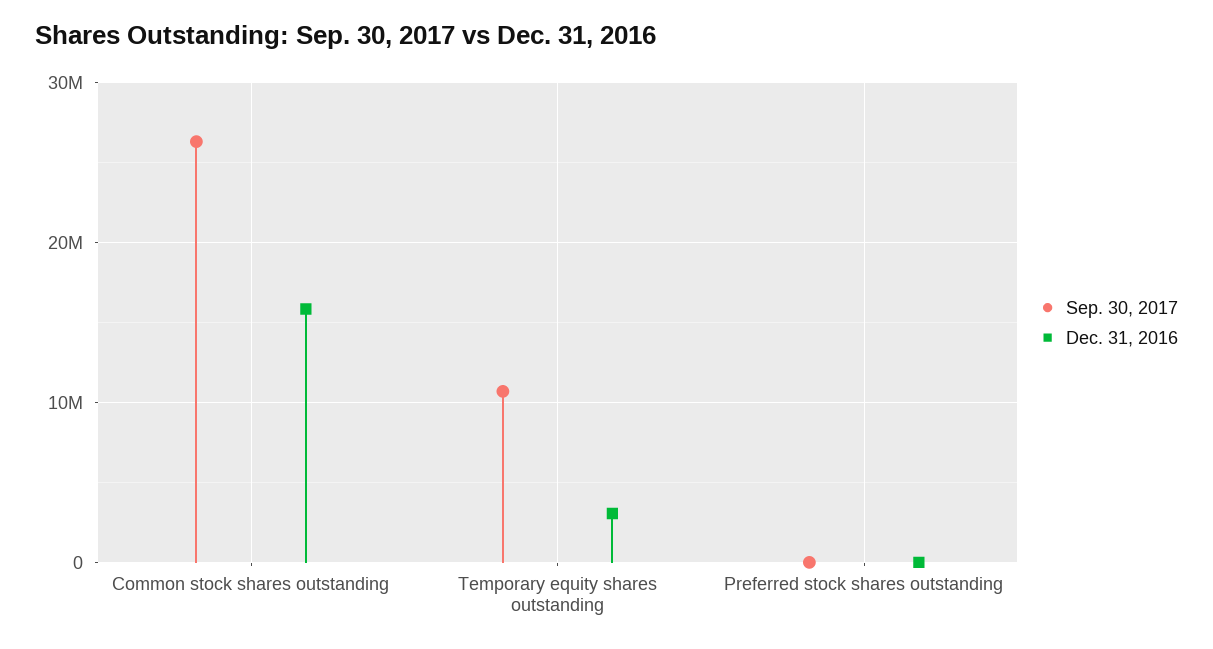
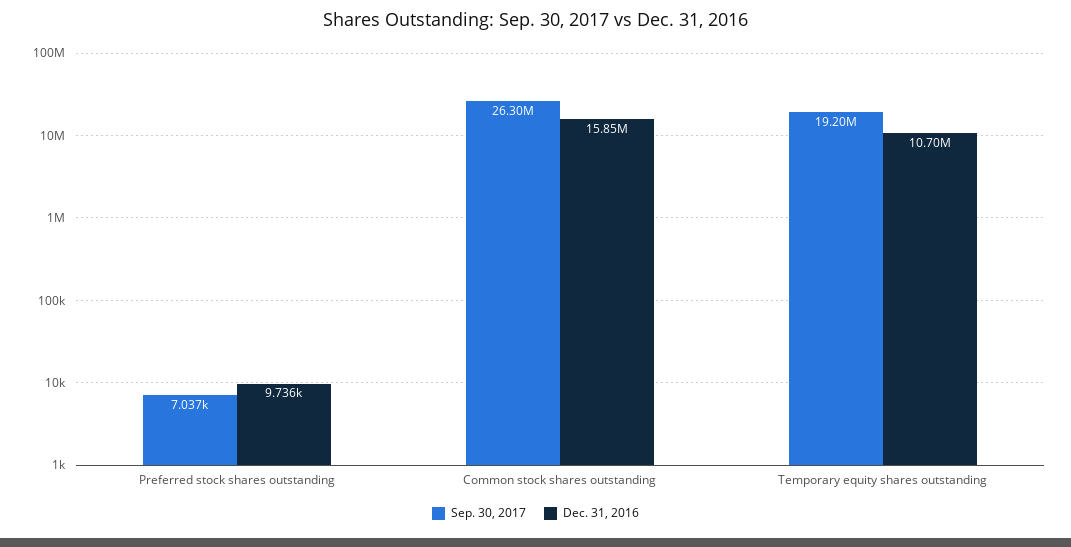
  {
    "Sep. 30, 2017": {
      "Common stock shares outstanding": 26300000,
-     "Temporary equity shares outstanding": 11000000,
+     "Temporary equity shares outstanding": 19200000,
      "Preferred stock shares outstanding": 7037
    },
    "Dec. 31, 2016": {
      "Common stock shares outstanding": 15850000,
-     "Temporary equity shares outstanding": 3000000,
+     "Temporary equity shares outstanding": 10700000,
      "Preferred stock shares outstanding": 9736
    }
  }

